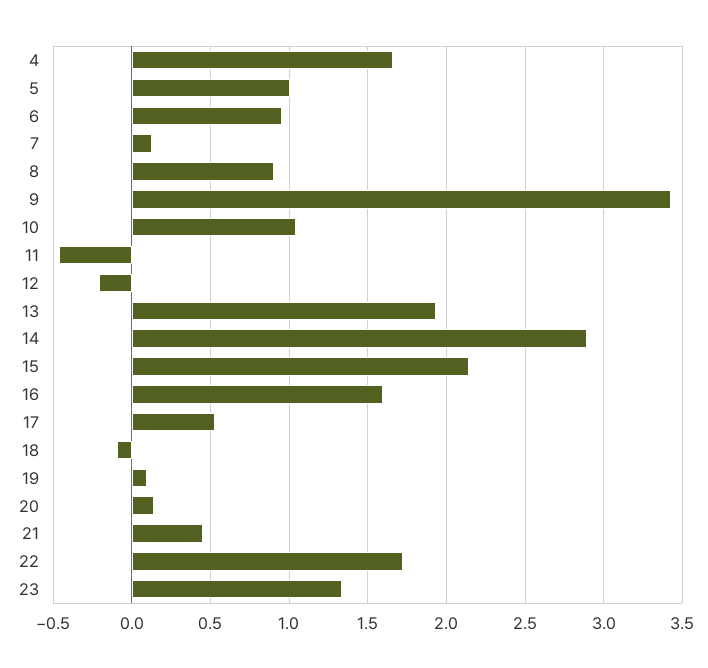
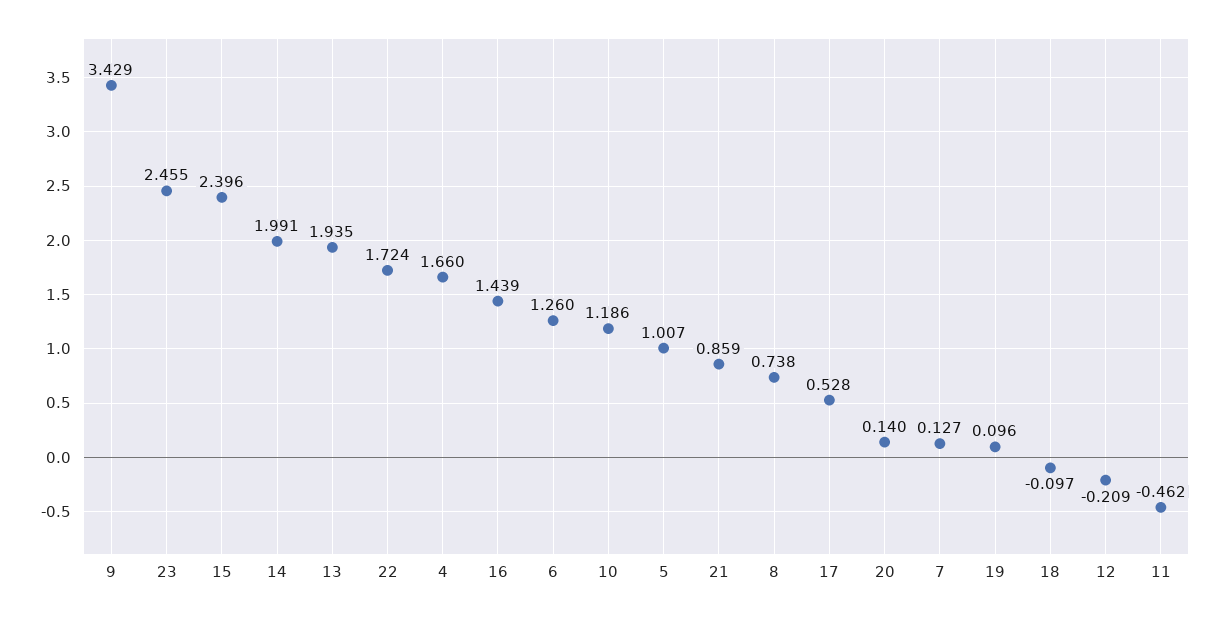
  {
    "4": 1.66,
    "5": 1.007,
-   "6": 0.95,
+   "6": 1.26,
    "7": 0.127,
-   "8": 0.9,
+   "8": 0.738,
    "9": 3.429,
-   "10": 1.05,
+   "10": 1.186,
    "11": -0.462,
    "12": -0.209,
    "13": 1.935,
-   "14": 2.9,
+   "14": 1.991,
-   "15": 2.15,
+   "15": 2.396,
-   "16": 1.6,
+   "16": 1.439,
    "17": 0.528,
    "18": -0.097,
    "19": 0.096,
    "20": 0.14,
-   "21": 0.45,
+   "21": 0.859,
    "22": 1.724,
-   "23": 1.35
+   "23": 2.455
  }

